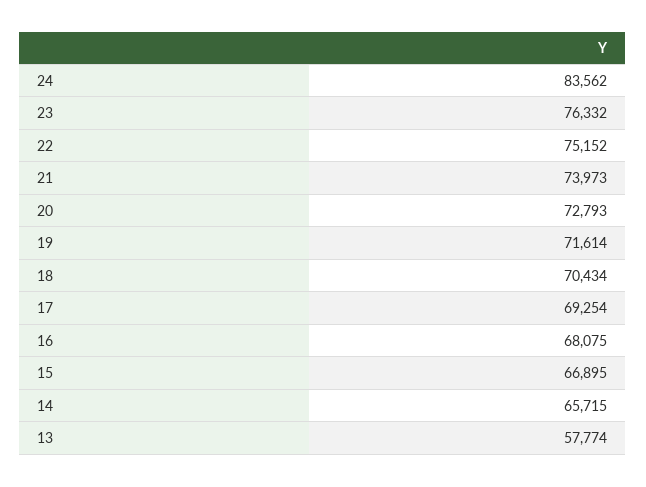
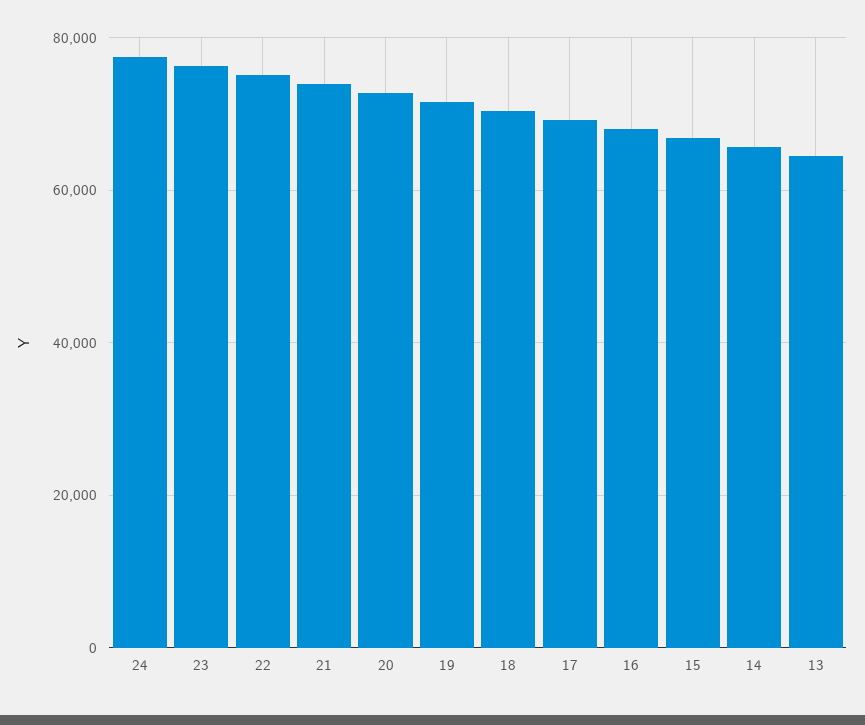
  {
-   "24": 83562,
+   "24": 78000,
    "23": 76332,
    "22": 75152,
    "21": 73973,
    "20": 72793,
    "19": 71614,
    "18": 70434,
    "17": 69254,
    "16": 68075,
    "15": 66895,
    "14": 65715,
-   "13": 57774
+   "13": 64000
  }

